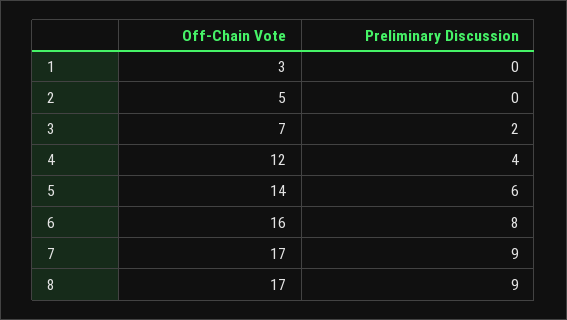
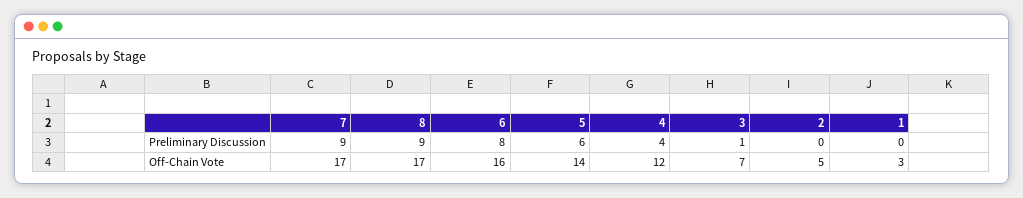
  {
    "Off-Chain Vote": {
      "1": 3,
      "2": 5,
      "3": 7,
      "4": 12,
      "5": 14,
      "6": 16,
      "7": 17,
      "8": 17
    },
    "Preliminary Discussion": {
      "1": 0,
      "2": 0,
-     "3": 2,
+     "3": 1,
      "4": 4,
      "5": 6,
      "6": 8,
      "7": 9,
      "8": 9
    }
  }

